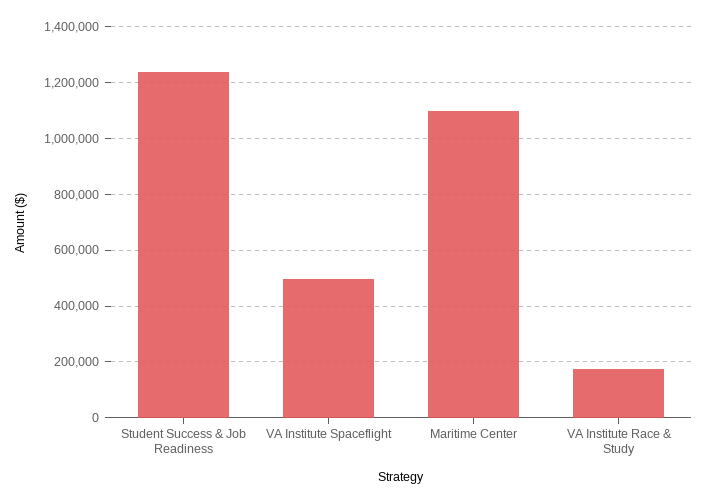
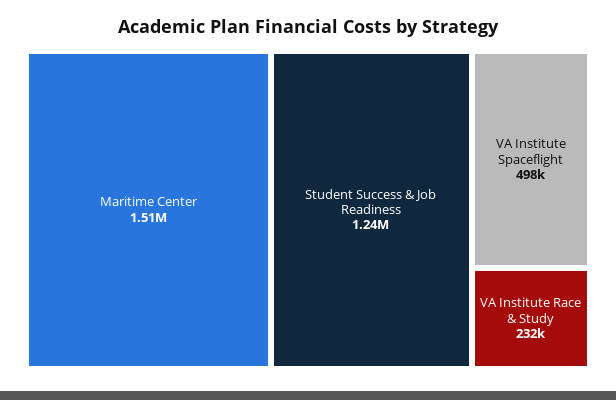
  {
    "Student Success & Job Readiness": 1240000,
    "VA Institute Spaceflight": 498000,
-   "Maritime Center": 1100000,
+   "Maritime Center": 1510000,
-   "VA Institute Race & Study": 175000
+   "VA Institute Race & Study": 232000
  }

